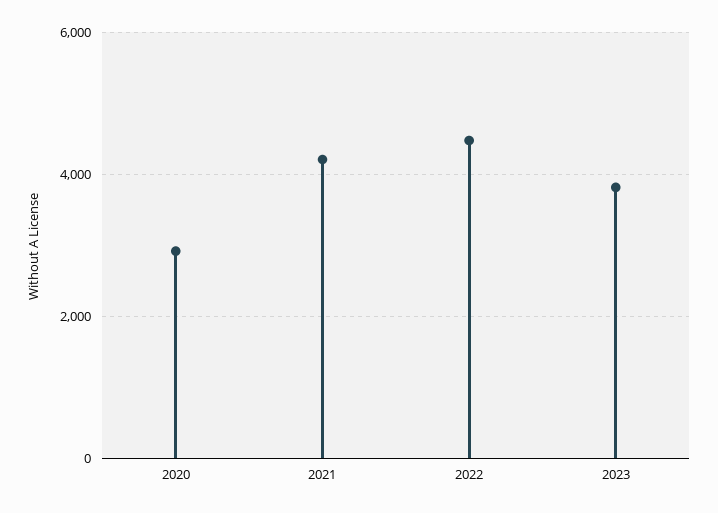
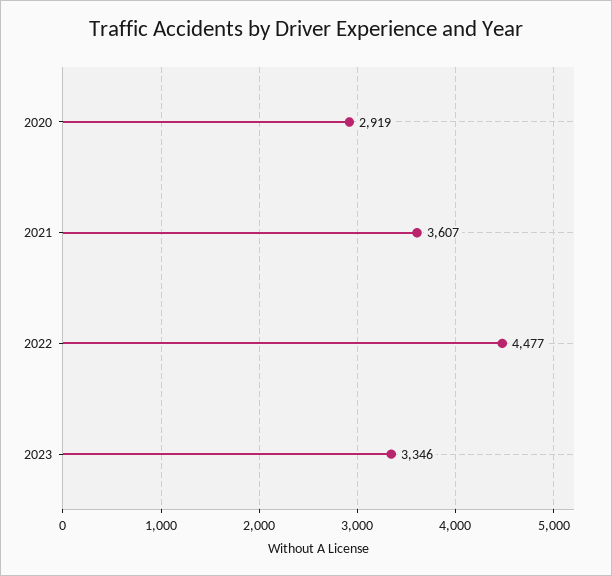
  {
    "2020": 2919,
-   "2021": 4200,
+   "2021": 3607,
    "2022": 4477,
-   "2023": 3800
+   "2023": 3346
  }

